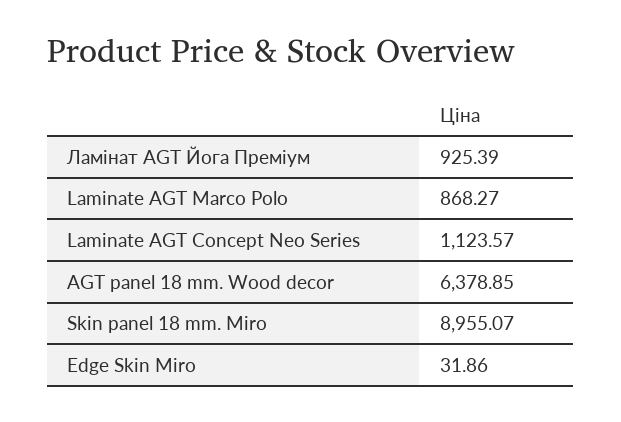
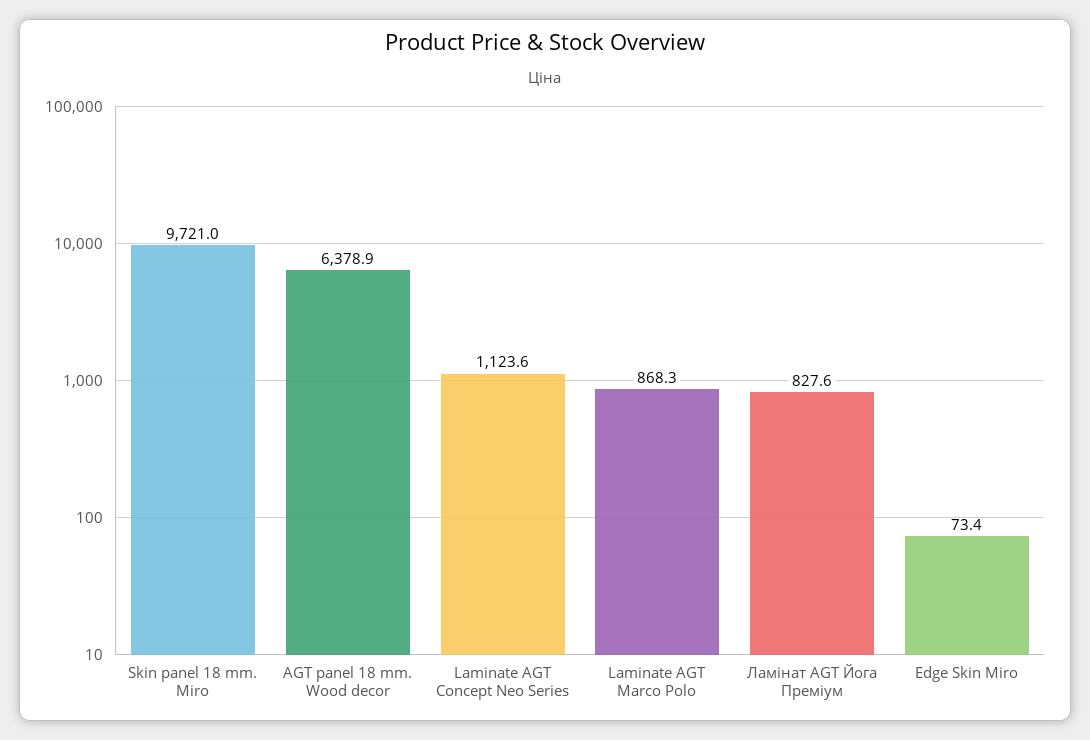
  {
-   "Ламінат AGT Йога Преміум": 925.39,
+   "Ламінат AGT Йога Преміум": 827.6,
    "Laminate AGT Marco Polo": 868.27,
    "Laminate AGT Concept Neo Series": 1123.57,
    "AGT panel 18 mm. Wood decor": 6378.85,
-   "Skin panel 18 mm. Miro": 8955.07,
+   "Skin panel 18 mm. Miro": 9721,
-   "Edge Skin Miro": 31.86
+   "Edge Skin Miro": 73.4
  }

